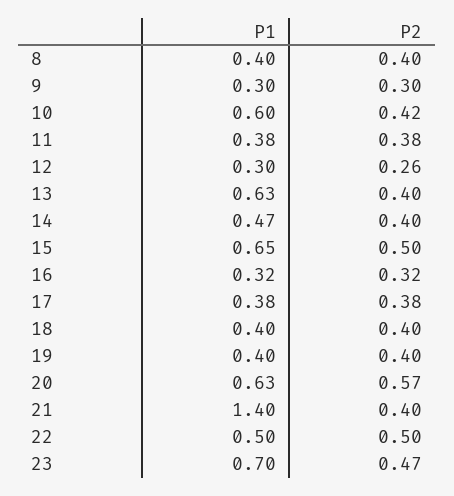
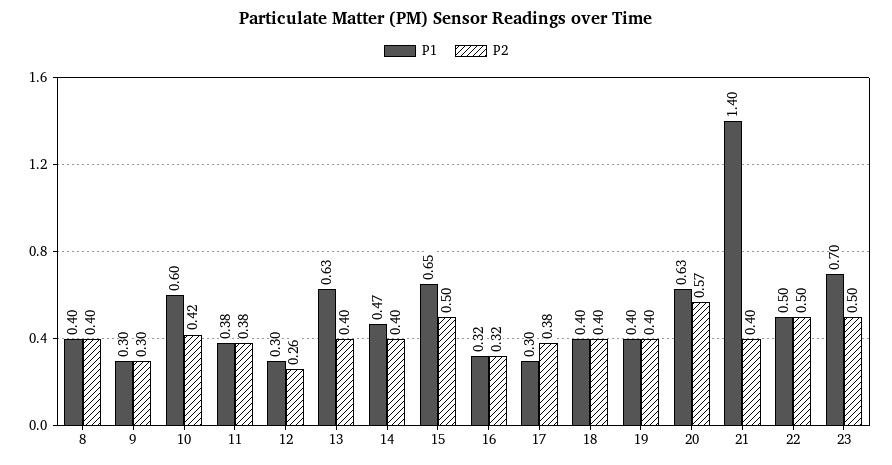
  {
    "P1": {
      "8": 0.4,
      "9": 0.3,
      "10": 0.6,
      "11": 0.38,
      "12": 0.3,
      "13": 0.63,
      "14": 0.47,
      "15": 0.65,
      "16": 0.32,
-     "17": 0.38,
+     "17": 0.3,
      "18": 0.4,
      "19": 0.4,
      "20": 0.63,
      "21": 1.4,
      "22": 0.5,
      "23": 0.7
    },
    "P2": {
      "8": 0.4,
      "9": 0.3,
      "10": 0.42,
      "11": 0.38,
      "12": 0.26,
      "13": 0.4,
      "14": 0.4,
      "15": 0.5,
      "16": 0.32,
      "17": 0.38,
      "18": 0.4,
      "19": 0.4,
      "20": 0.57,
      "21": 0.4,
      "22": 0.5,
-     "23": 0.47
+     "23": 0.5
    }
  }

